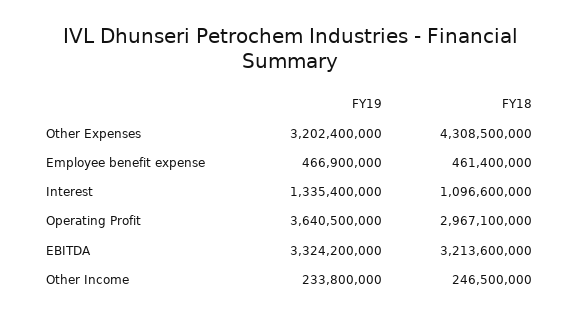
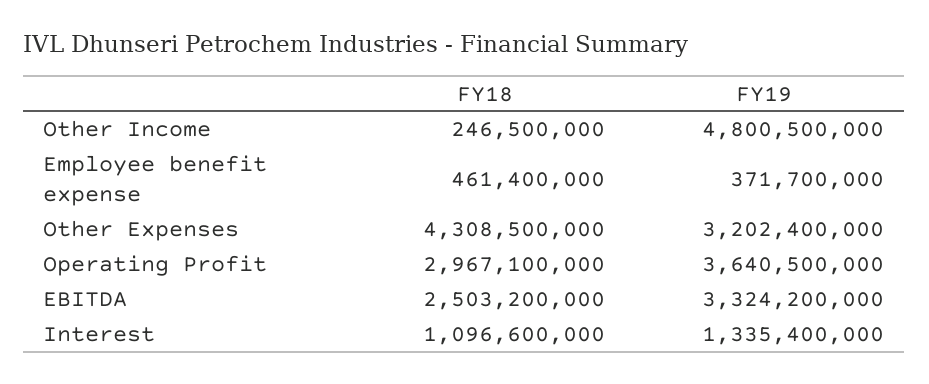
  {
    "FY19": {
      "Other Expenses": 3202400000,
-     "Employee benefit expense": 466900000,
+     "Employee benefit expense": 371700000,
      "Interest": 1335400000,
      "Operating Profit": 3640500000,
      "EBITDA": 3324200000,
-     "Other Income": 233800000
+     "Other Income": 4800500000
    },
    "FY18": {
      "Other Expenses": 4308500000,
      "Employee benefit expense": 461400000,
      "Interest": 1096600000,
      "Operating Profit": 2967100000,
-     "EBITDA": 3213600000,
+     "EBITDA": 2503200000,
      "Other Income": 246500000
    }
  }

